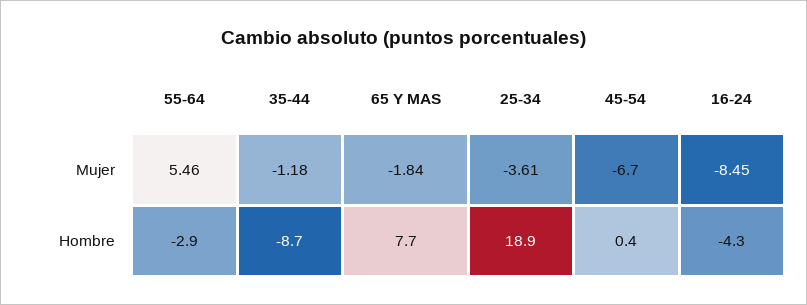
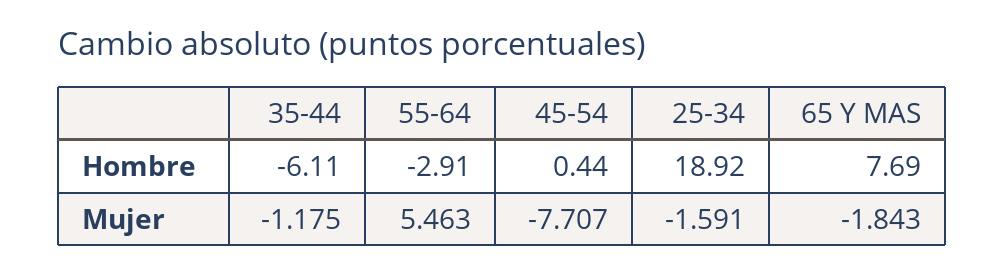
  {
    "55-64": {
      "Mujer": 5.463,
      "Hombre": -2.91
    },
    "35-44": {
      "Mujer": -1.175,
-     "Hombre": -8.7
+     "Hombre": -6.11
    },
    "65 Y MAS": {
      "Mujer": -1.843,
      "Hombre": 7.69
    },
    "25-34": {
-     "Mujer": -3.61,
+     "Mujer": -1.591,
      "Hombre": 18.92
    },
    "45-54": {
-     "Mujer": -6.7,
+     "Mujer": -7.707,
      "Hombre": 0.44
-   },
+   }
-   "16-24": {
-     "Mujer": -8.45,
-     "Hombre": -4.3
-   }
  }

